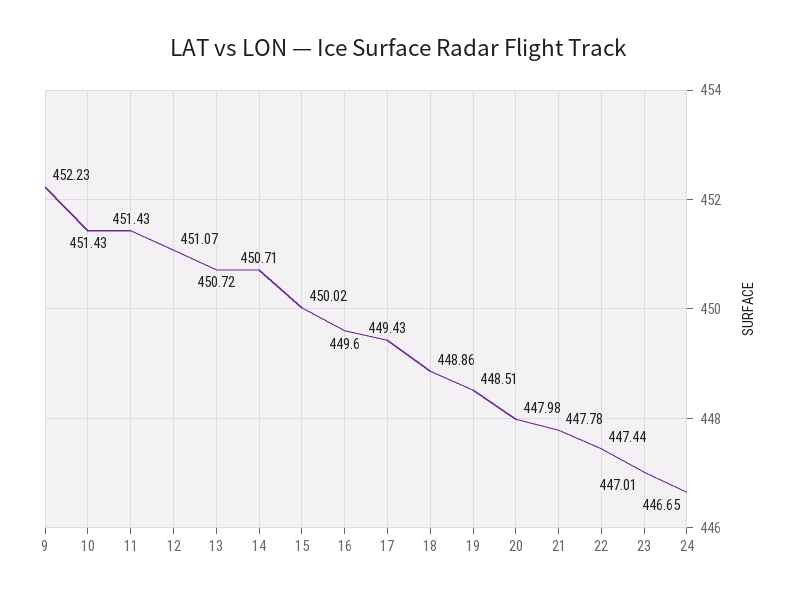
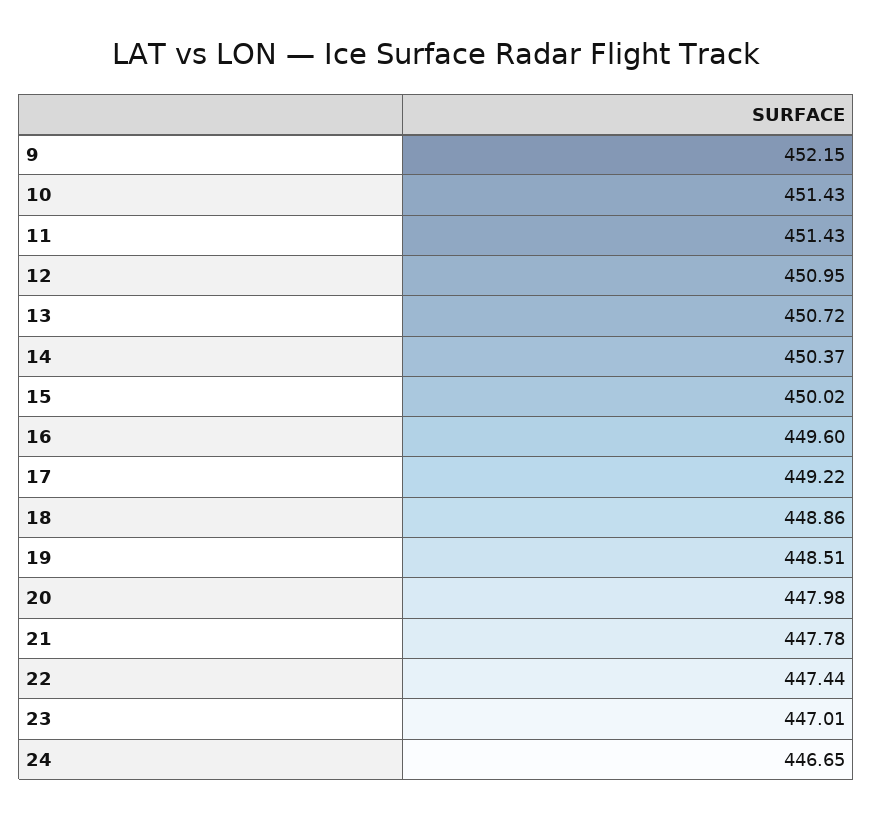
  {
-   "9": 452.23,
+   "9": 452.15,
    "10": 451.43,
    "11": 451.43,
-   "12": 451.07,
+   "12": 450.95,
    "13": 450.72,
-   "14": 450.71,
+   "14": 450.37,
    "15": 450.02,
    "16": 449.6,
-   "17": 449.43,
+   "17": 449.22,
    "18": 448.86,
    "19": 448.51,
    "20": 447.98,
    "21": 447.78,
    "22": 447.44,
    "23": 447.01,
    "24": 446.65
  }

